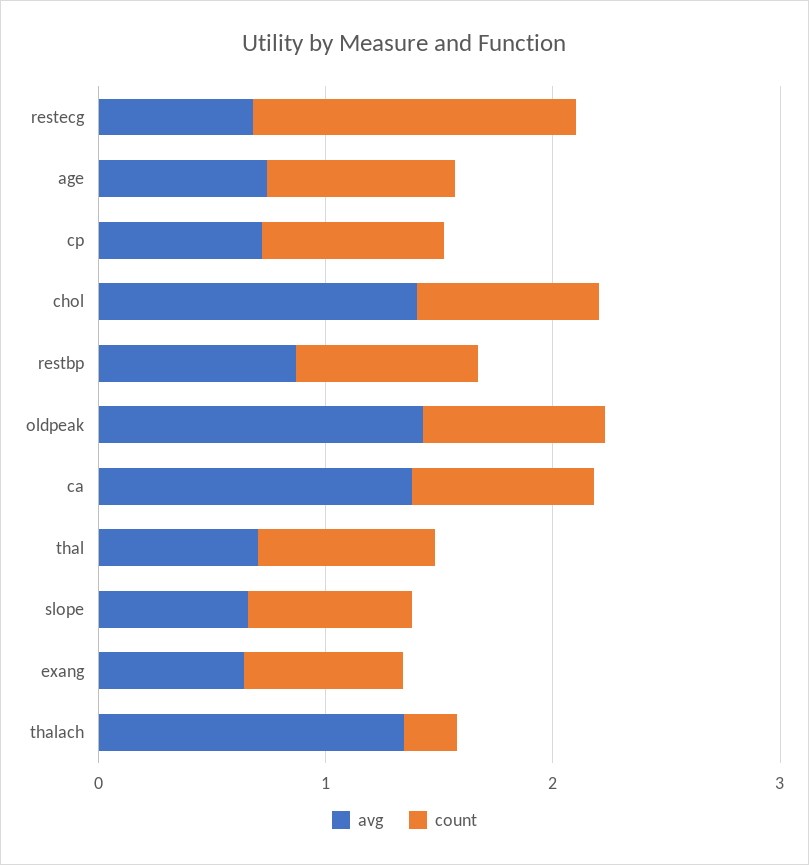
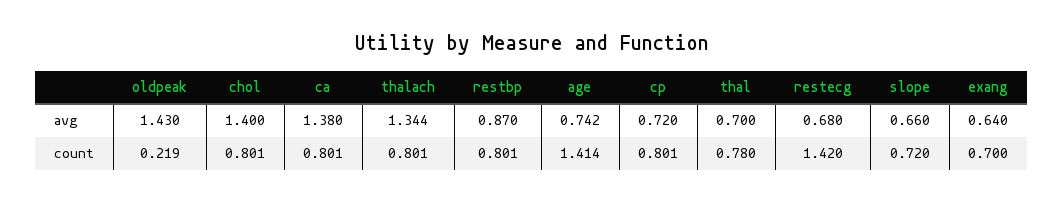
  {
    "avg": {
      "restecg": 0.68,
      "age": 0.742,
      "cp": 0.72,
      "chol": 1.4,
      "restbp": 0.87,
      "oldpeak": 1.43,
      "ca": 1.38,
      "thal": 0.7,
      "slope": 0.66,
      "exang": 0.64,
      "thalach": 1.344
    },
    "count": {
      "restecg": 1.42,
-     "age": 0.8,
+     "age": 1.414,
      "cp": 0.801,
      "chol": 0.801,
      "restbp": 0.801,
-     "oldpeak": 0.8,
+     "oldpeak": 0.219,
      "ca": 0.801,
      "thal": 0.78,
      "slope": 0.72,
      "exang": 0.7,
-     "thalach": 0.2
+     "thalach": 0.801
    }
  }

